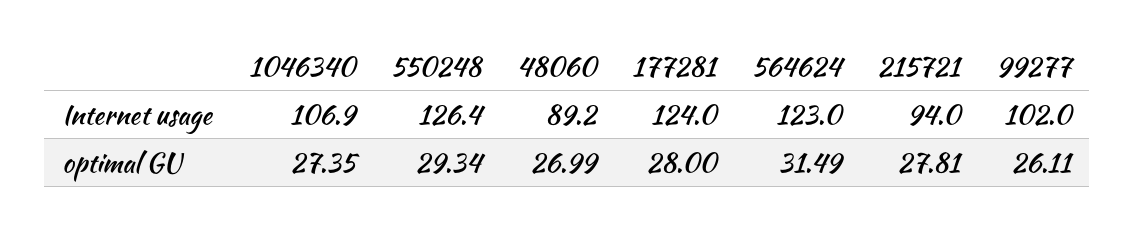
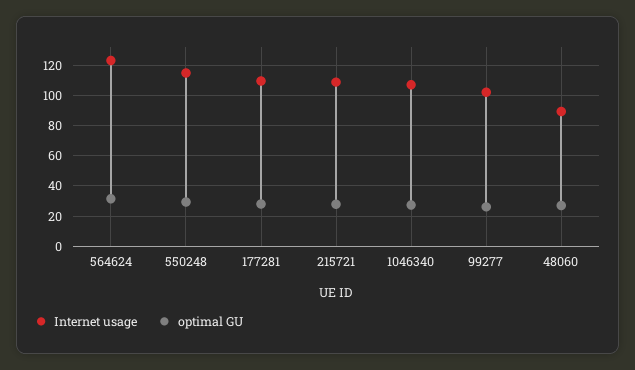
  {
    "Internet usage": {
      "1046340": 106.9,
-     "550248": 126.4,
+     "550248": 115,
      "48060": 89.2,
-     "177281": 124,
+     "177281": 110,
      "564624": 123,
-     "215721": 94,
+     "215721": 110,
      "99277": 102
    },
    "optimal GU": {
      "1046340": 27.35,
      "550248": 29.34,
      "48060": 26.99,
      "177281": 28,
      "564624": 31.49,
      "215721": 27.81,
      "99277": 26.11
    }
  }

